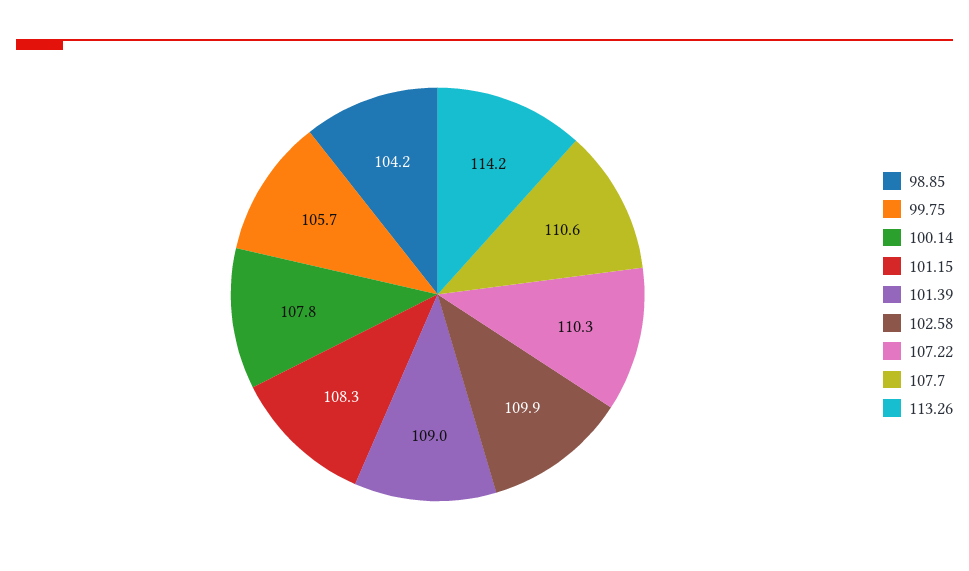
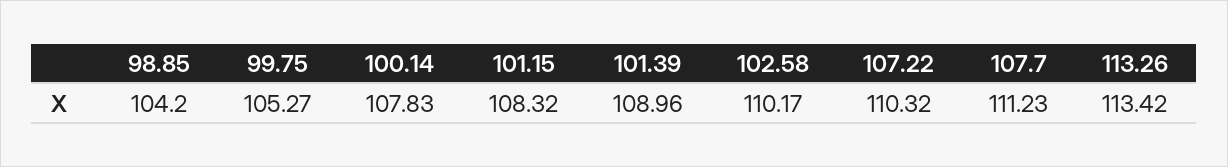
  {
    "98.85": 104.2,
-   "99.75": 105.7,
+   "99.75": 105.27,
    "100.14": 107.83,
    "101.15": 108.32,
    "101.39": 108.96,
-   "102.58": 109.9,
+   "102.58": 110.17,
    "107.22": 110.32,
-   "107.7": 110.6,
+   "107.7": 111.23,
-   "113.26": 114.2
+   "113.26": 113.42
  }

